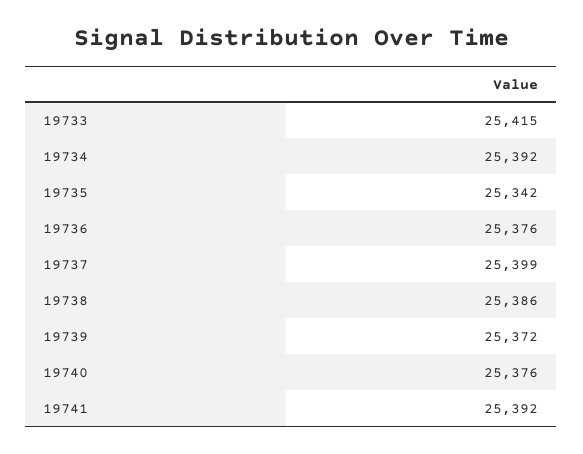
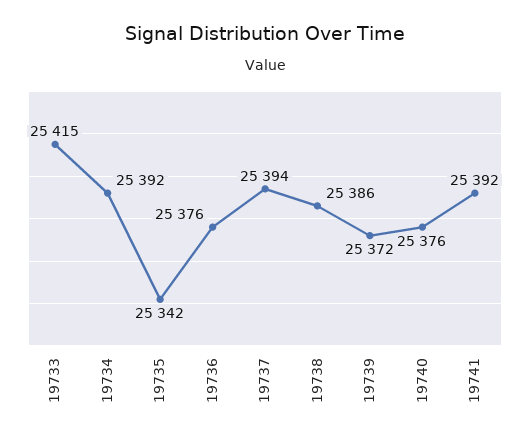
  {
    "19733": 25415,
    "19734": 25392,
    "19735": 25342,
    "19736": 25376,
-   "19737": 25399,
+   "19737": 25394,
    "19738": 25386,
    "19739": 25372,
    "19740": 25376,
    "19741": 25392
  }

